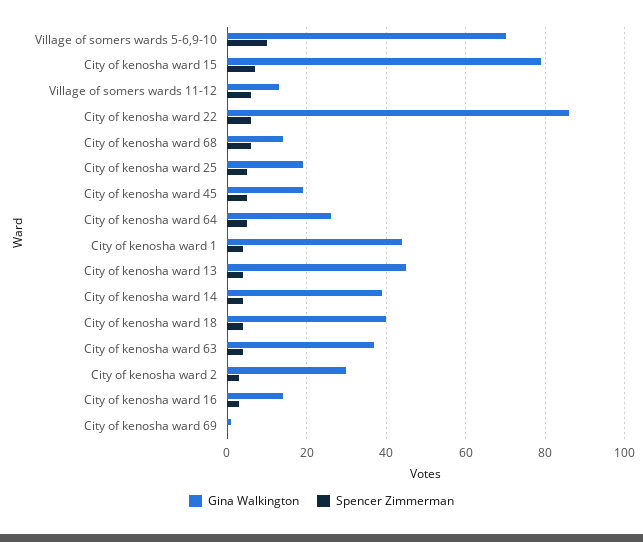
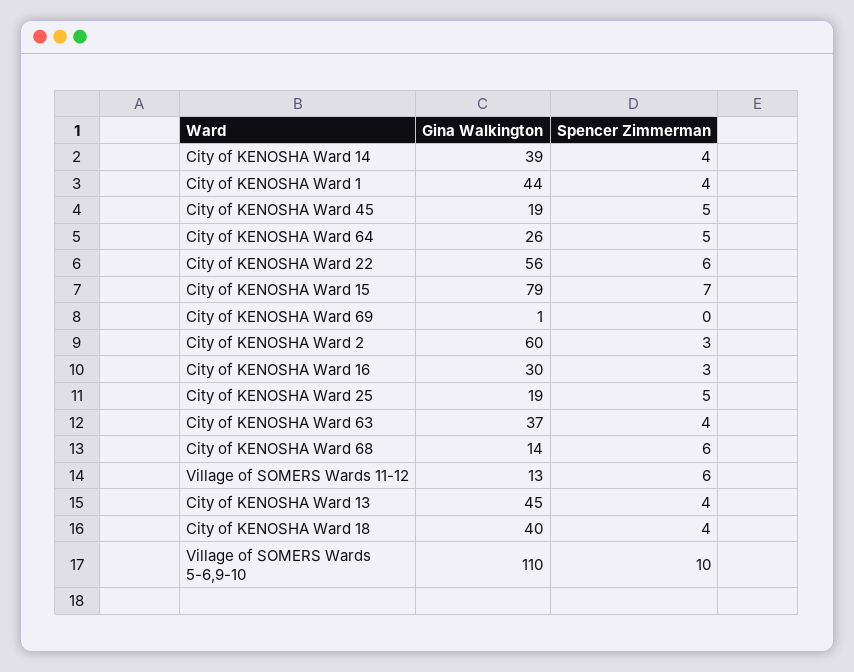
  {
    "Gina Walkington": {
-     "Village of somers wards 5-6,9-10": 70,
+     "Village of somers wards 5-6,9-10": 110,
      "City of kenosha ward 15": 79,
      "Village of somers wards 11-12": 13,
-     "City of kenosha ward 22": 85,
+     "City of kenosha ward 22": 56,
      "City of kenosha ward 68": 14,
      "City of kenosha ward 25": 19,
      "City of kenosha ward 45": 19,
      "City of kenosha ward 64": 26,
      "City of kenosha ward 1": 44,
      "City of kenosha ward 13": 45,
      "City of kenosha ward 14": 39,
      "City of kenosha ward 18": 40,
      "City of kenosha ward 63": 37,
-     "City of kenosha ward 2": 30,
+     "City of kenosha ward 2": 60,
-     "City of kenosha ward 16": 15,
+     "City of kenosha ward 16": 30,
      "City of kenosha ward 69": 1
    },
    "Spencer Zimmerman": {
      "Village of somers wards 5-6,9-10": 10,
      "City of kenosha ward 15": 7,
      "Village of somers wards 11-12": 6,
      "City of kenosha ward 22": 6,
      "City of kenosha ward 68": 6,
      "City of kenosha ward 25": 5,
      "City of kenosha ward 45": 5,
      "City of kenosha ward 64": 5,
      "City of kenosha ward 1": 4,
      "City of kenosha ward 13": 4,
      "City of kenosha ward 14": 4,
      "City of kenosha ward 18": 4,
      "City of kenosha ward 63": 4,
      "City of kenosha ward 2": 3,
      "City of kenosha ward 16": 3,
      "City of kenosha ward 69": 0
    }
  }

